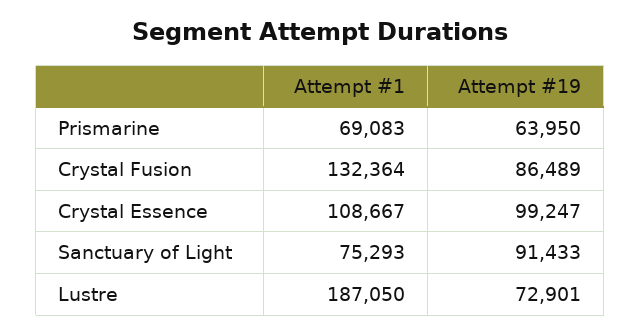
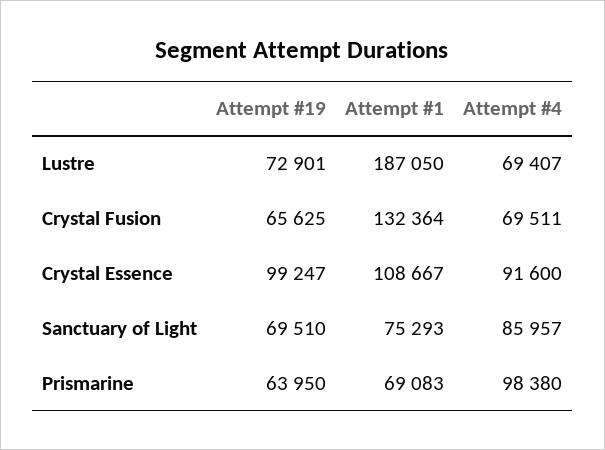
  {
    "Attempt #1": {
      "Prismarine": 69083,
      "Crystal Fusion": 132364,
      "Crystal Essence": 108667,
      "Sanctuary of Light": 75293,
      "Lustre": 187050
    },
    "Attempt #19": {
      "Prismarine": 63950,
-     "Crystal Fusion": 86489,
+     "Crystal Fusion": 65625,
      "Crystal Essence": 99247,
-     "Sanctuary of Light": 91433,
+     "Sanctuary of Light": 69510,
      "Lustre": 72901
-   }
+   },
+   "Attempt #4": {
+     "Lustre": 69407,
+     "Crystal Fusion": 69511,
+     "Crystal Essence": 91600,
+     "Sanctuary of Light": 85957,
+     "Prismarine": 98380
+   }
  }

